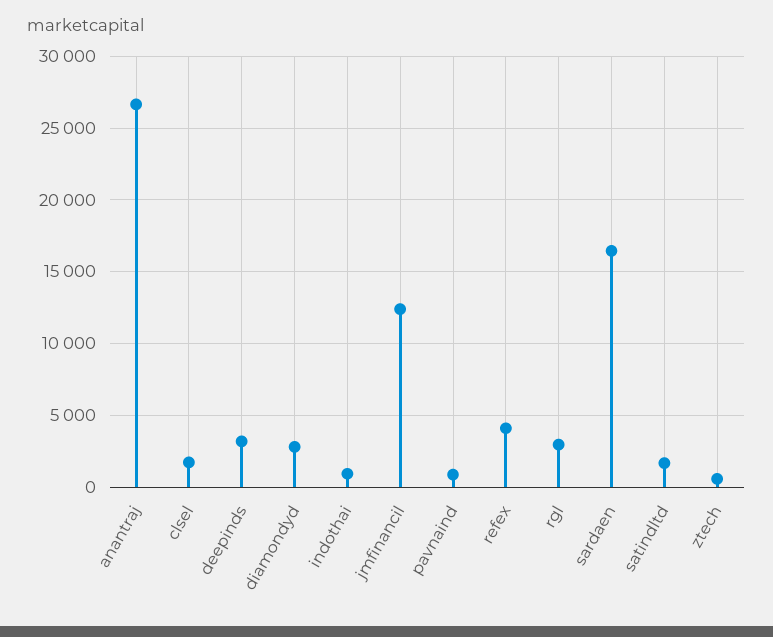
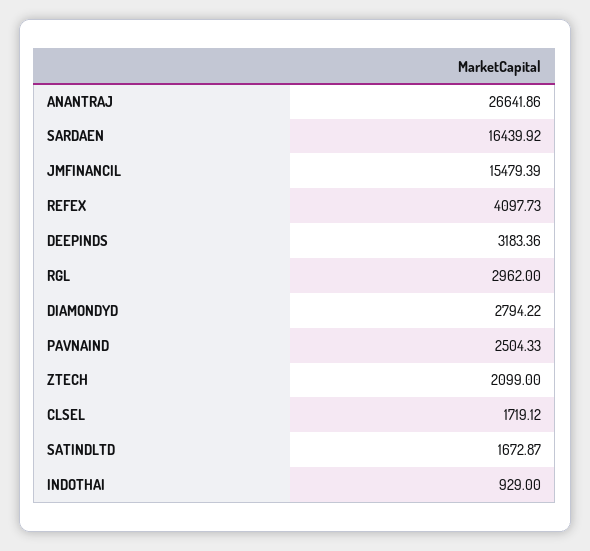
  {
    "anantraj": 26641.86,
    "clsel": 1719.12,
    "deepinds": 3183.36,
    "diamondyd": 2794.22,
    "indothai": 929,
-   "jmfinancil": 12500,
+   "jmfinancil": 15479.39,
-   "pavnaind": 1000,
+   "pavnaind": 2504.33,
    "refex": 4097.73,
    "rgl": 2962,
    "sardaen": 16439.92,
    "satindltd": 1672.87,
-   "ztech": 500
+   "ztech": 2099
  }

